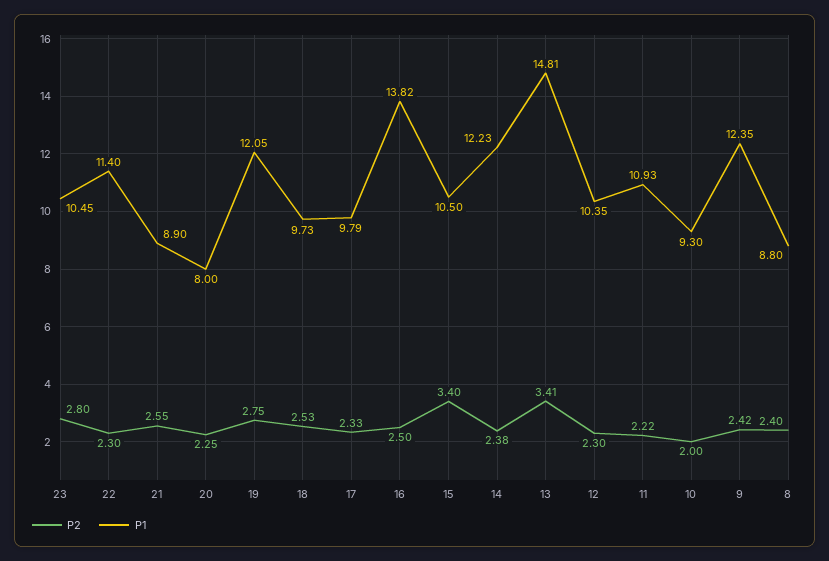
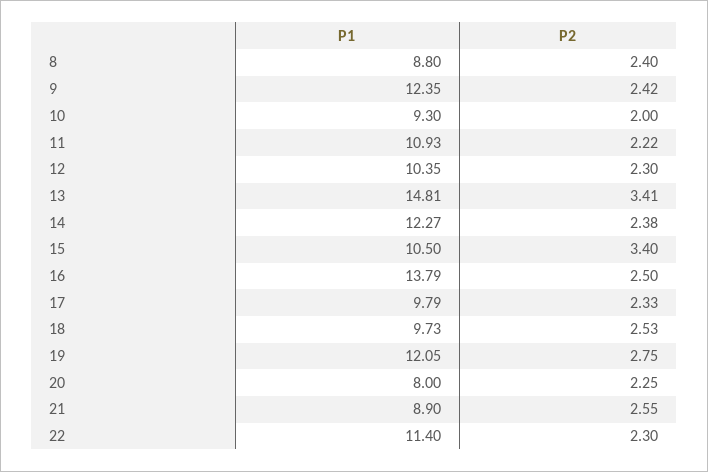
  {
    "P2": {
-     "23": 2.8,
      "22": 2.3,
      "21": 2.55,
      "20": 2.25,
      "19": 2.75,
      "18": 2.53,
      "17": 2.33,
      "16": 2.5,
      "15": 3.4,
      "14": 2.38,
      "13": 3.41,
      "12": 2.3,
      "11": 2.22,
      "10": 2,
      "9": 2.42,
      "8": 2.4
    },
    "P1": {
-     "23": 10.45,
      "22": 11.4,
      "21": 8.9,
      "20": 8,
      "19": 12.05,
      "18": 9.73,
      "17": 9.79,
-     "16": 13.82,
+     "16": 13.79,
      "15": 10.5,
-     "14": 12.23,
+     "14": 12.27,
      "13": 14.81,
      "12": 10.35,
      "11": 10.93,
      "10": 9.3,
      "9": 12.35,
      "8": 8.8
    }
  }

